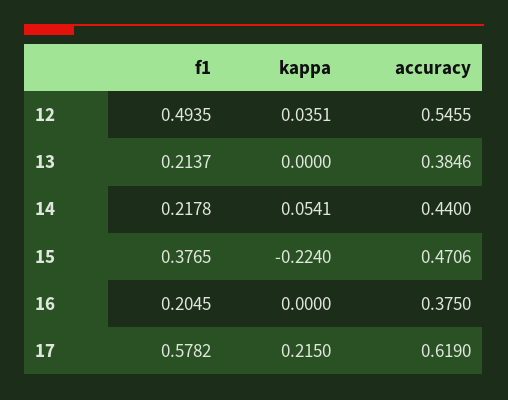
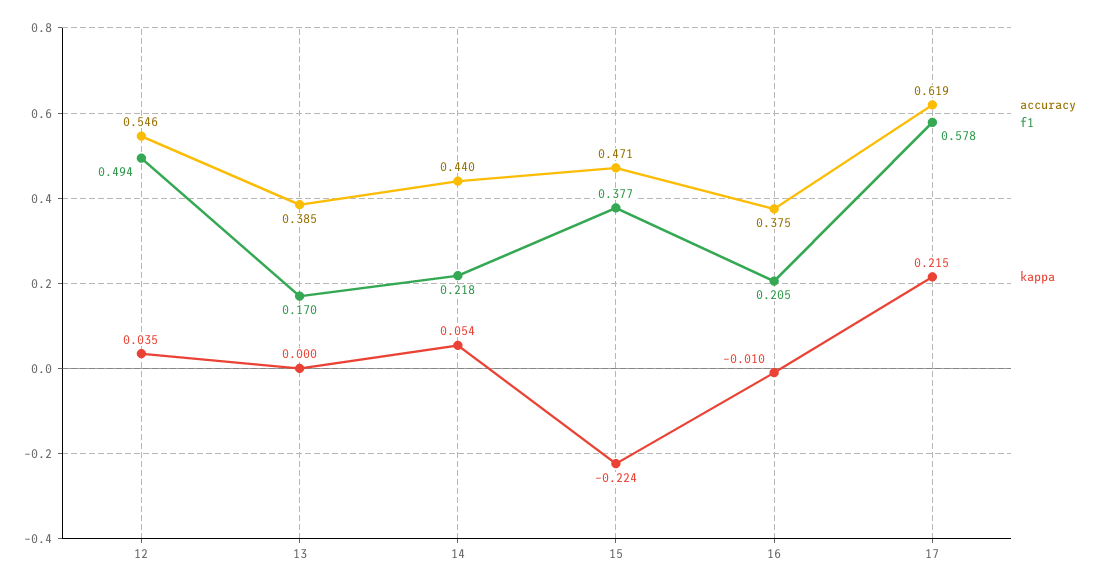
  {
    "f1": {
      "12": 0.4935,
-     "13": 0.2137,
+     "13": 0.17,
      "14": 0.2178,
      "15": 0.3765,
      "16": 0.2045,
      "17": 0.5782
    },
    "kappa": {
      "12": 0.0351,
      "13": 0,
      "14": 0.0541,
      "15": -0.224,
-     "16": 0,
+     "16": -0.01,
      "17": 0.215
    },
    "accuracy": {
      "12": 0.5455,
      "13": 0.3846,
      "14": 0.44,
      "15": 0.4706,
      "16": 0.375,
      "17": 0.619
    }
  }

